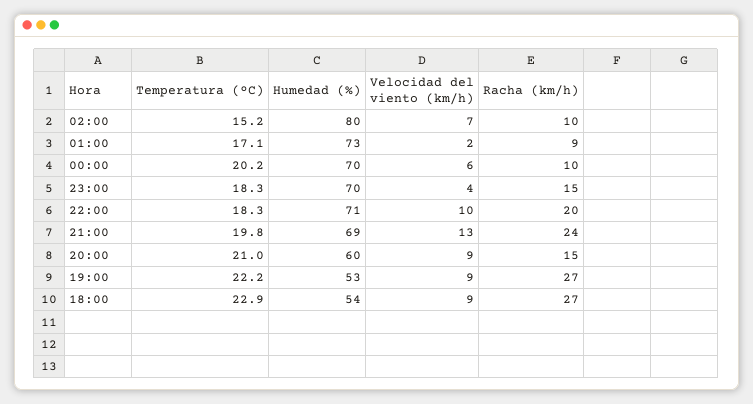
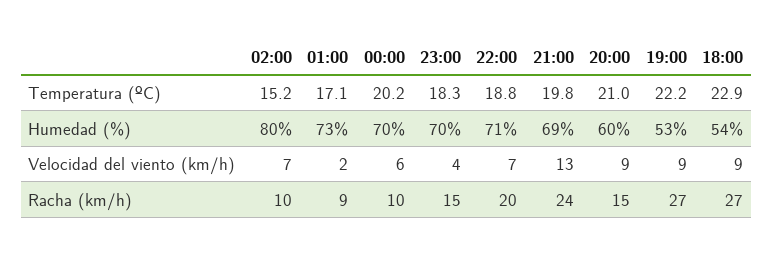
  {
    "Temperatura (ºC)": {
      "02:00": 15.2,
      "01:00": 17.1,
      "00:00": 20.2,
      "23:00": 18.3,
-     "22:00": 18.3,
+     "22:00": 18.8,
      "21:00": 19.8,
      "20:00": 21,
      "19:00": 22.2,
      "18:00": 22.9
    },
    "Humedad (%)": {
      "02:00": 80,
      "01:00": 73,
      "00:00": 70,
      "23:00": 70,
      "22:00": 71,
      "21:00": 69,
      "20:00": 60,
      "19:00": 53,
      "18:00": 54
    },
    "Velocidad del viento (km/h)": {
      "02:00": 7,
      "01:00": 2,
      "00:00": 6,
      "23:00": 4,
-     "22:00": 10,
+     "22:00": 7,
      "21:00": 13,
      "20:00": 9,
      "19:00": 9,
      "18:00": 9
    },
    "Racha (km/h)": {
      "02:00": 10,
      "01:00": 9,
      "00:00": 10,
      "23:00": 15,
      "22:00": 20,
      "21:00": 24,
      "20:00": 15,
      "19:00": 27,
      "18:00": 27
    }
  }

